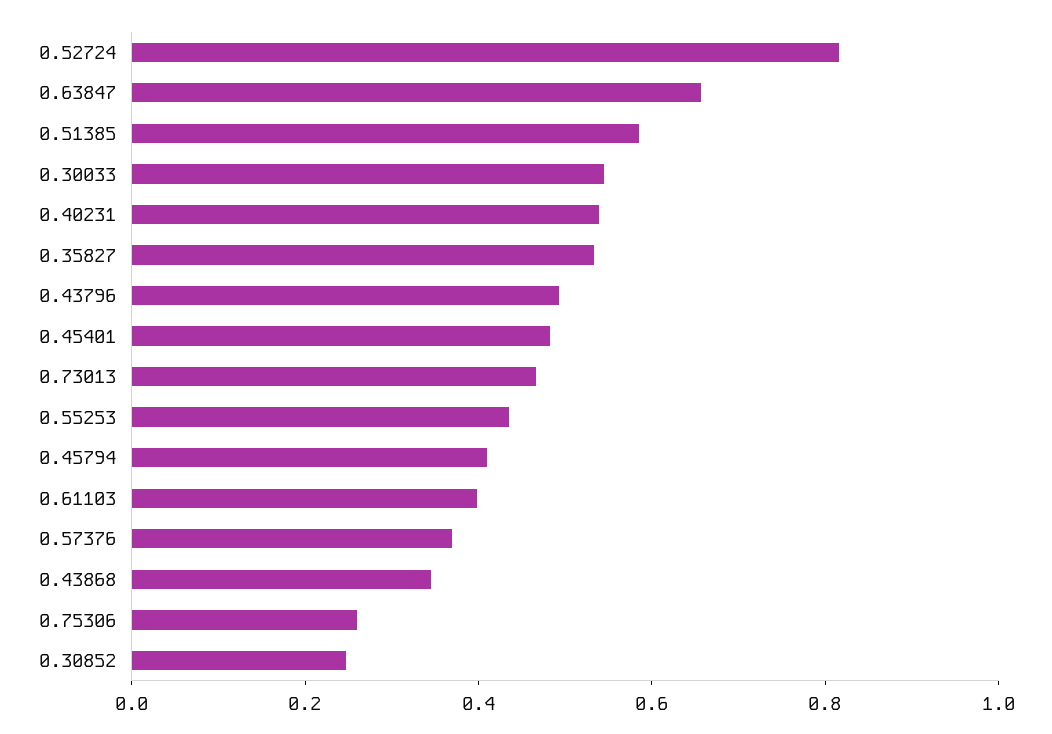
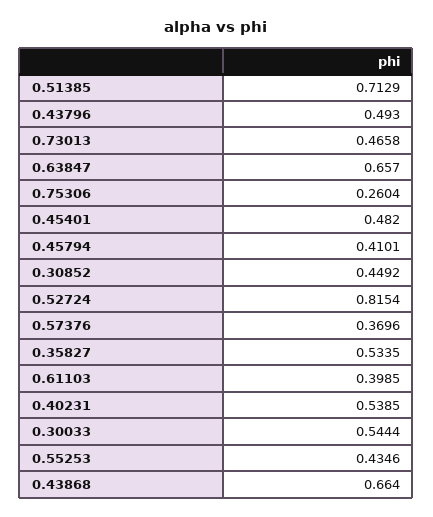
  {
    "0.52724": 0.8154,
    "0.63847": 0.657,
-   "0.51385": 0.6,
+   "0.51385": 0.7129,
    "0.30033": 0.5444,
    "0.40231": 0.5385,
    "0.35827": 0.5335,
    "0.43796": 0.493,
    "0.45401": 0.482,
    "0.73013": 0.4658,
    "0.55253": 0.4346,
    "0.45794": 0.4101,
    "0.61103": 0.3985,
    "0.57376": 0.3696,
-   "0.43868": 0.35,
+   "0.43868": 0.664,
    "0.75306": 0.2604,
-   "0.30852": 0.25
+   "0.30852": 0.4492
  }

